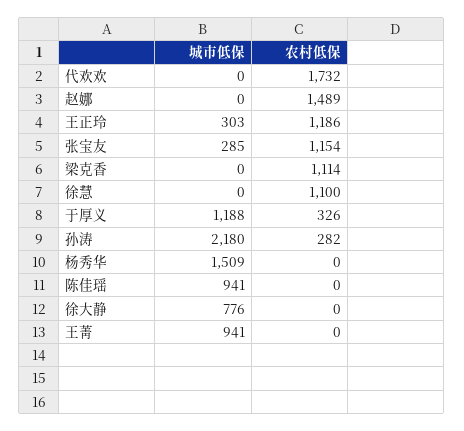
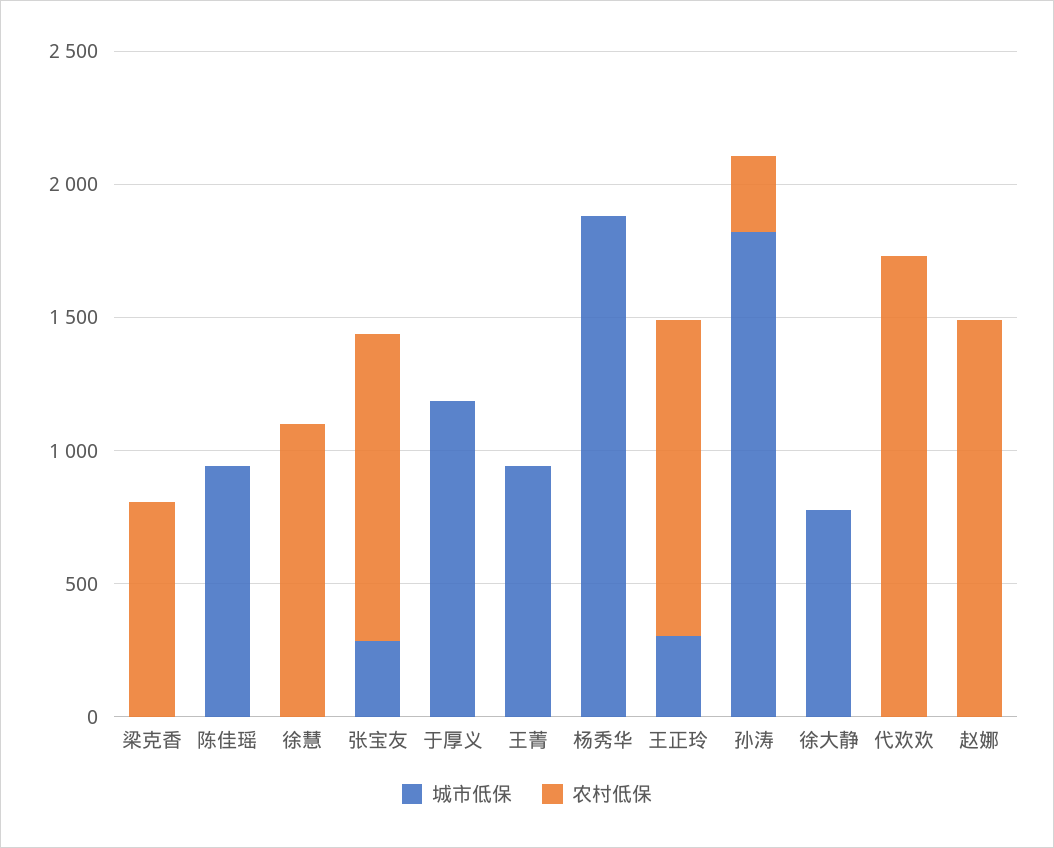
  {
    "城市低保": {
      "代欢欢": 0,
      "赵娜": 0,
      "王正玲": 303,
      "张宝友": 285,
      "梁克香": 0,
      "徐慧": 0,
      "于厚义": 1188,
-     "孙涛": 2180,
+     "孙涛": 1800,
-     "杨秀华": 1509,
+     "杨秀华": 1900,
      "陈佳瑶": 941,
      "徐大静": 776,
      "王菁": 941
    },
    "农村低保": {
      "代欢欢": 1732,
      "赵娜": 1489,
      "王正玲": 1186,
      "张宝友": 1154,
-     "梁克香": 1114,
+     "梁克香": 800,
      "徐慧": 1100,
-     "于厚义": 326,
+     "于厚义": 0,
      "孙涛": 282,
      "杨秀华": 0,
      "陈佳瑶": 0,
      "徐大静": 0,
      "王菁": 0
    }
  }

